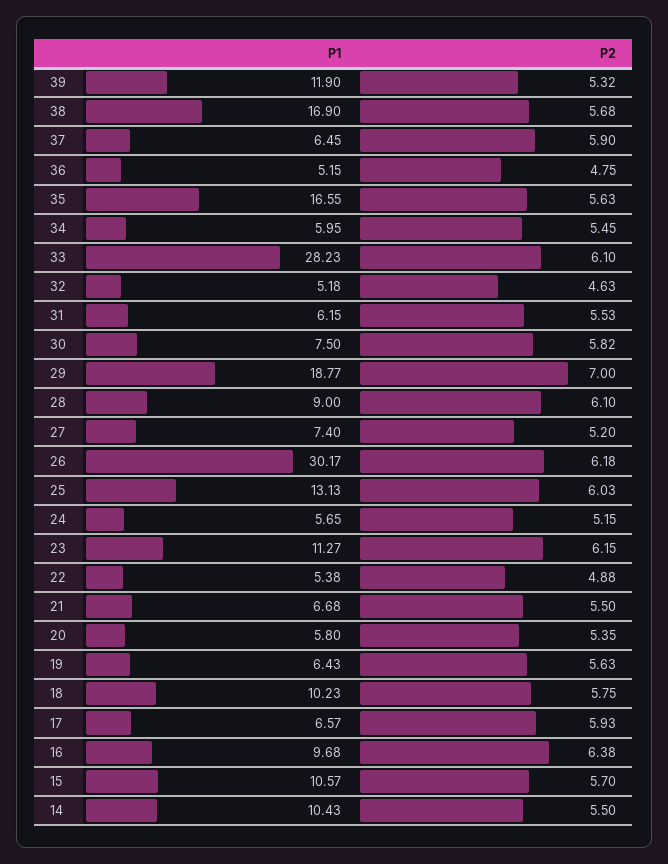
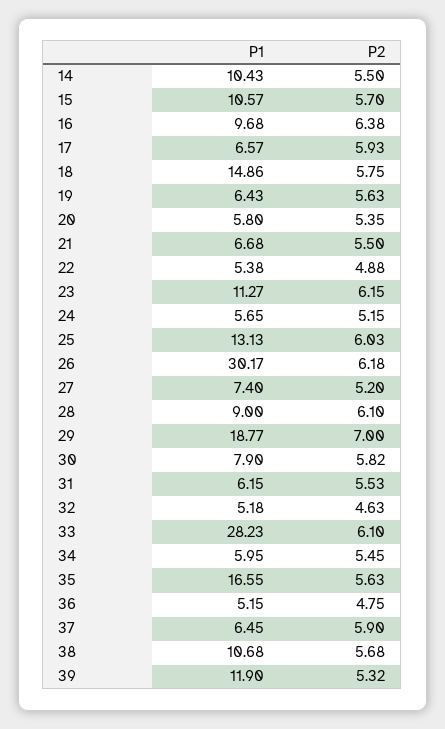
  {
    "P1": {
      "39": 11.9,
-     "38": 16.9,
+     "38": 10.68,
      "37": 6.45,
      "36": 5.15,
      "35": 16.55,
      "34": 5.95,
      "33": 28.23,
      "32": 5.18,
      "31": 6.15,
-     "30": 7.5,
+     "30": 7.9,
      "29": 18.77,
      "28": 9,
      "27": 7.4,
      "26": 30.17,
      "25": 13.13,
      "24": 5.65,
      "23": 11.27,
      "22": 5.38,
      "21": 6.68,
      "20": 5.8,
      "19": 6.43,
-     "18": 10.23,
+     "18": 14.86,
      "17": 6.57,
      "16": 9.68,
      "15": 10.57,
      "14": 10.43
    },
    "P2": {
      "39": 5.32,
      "38": 5.68,
      "37": 5.9,
      "36": 4.75,
      "35": 5.63,
      "34": 5.45,
      "33": 6.1,
      "32": 4.63,
      "31": 5.53,
      "30": 5.82,
      "29": 7,
      "28": 6.1,
      "27": 5.2,
      "26": 6.18,
      "25": 6.03,
      "24": 5.15,
      "23": 6.15,
      "22": 4.88,
      "21": 5.5,
      "20": 5.35,
      "19": 5.63,
      "18": 5.75,
      "17": 5.93,
      "16": 6.38,
      "15": 5.7,
      "14": 5.5
    }
  }

